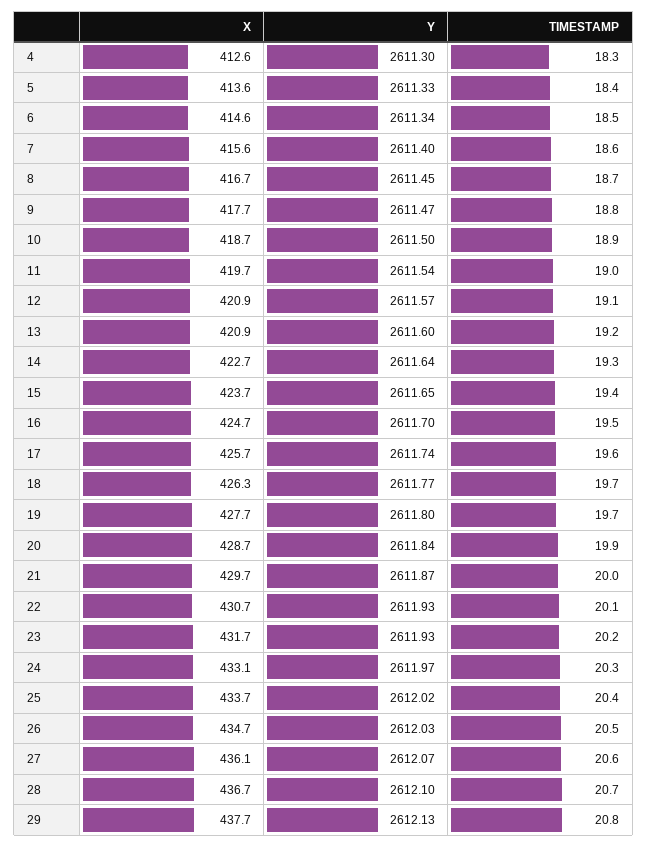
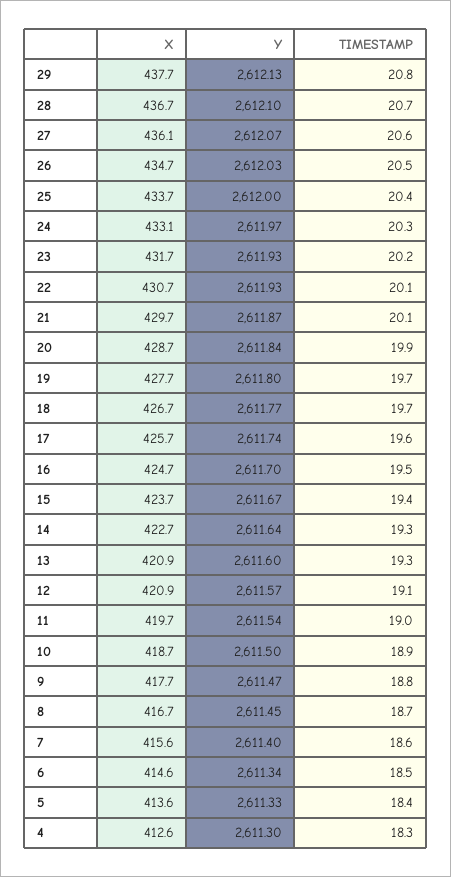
  {
    "X": {
      "4": 412.6,
      "5": 413.6,
      "6": 414.6,
      "7": 415.6,
      "8": 416.7,
      "9": 417.7,
      "10": 418.7,
      "11": 419.7,
      "12": 420.9,
      "13": 420.9,
      "14": 422.7,
      "15": 423.7,
      "16": 424.7,
      "17": 425.7,
-     "18": 426.3,
+     "18": 426.7,
      "19": 427.7,
      "20": 428.7,
      "21": 429.7,
      "22": 430.7,
      "23": 431.7,
      "24": 433.1,
      "25": 433.7,
      "26": 434.7,
      "27": 436.1,
      "28": 436.7,
      "29": 437.7
    },
    "Y": {
      "4": 2611.3,
      "5": 2611.33,
      "6": 2611.34,
      "7": 2611.4,
      "8": 2611.45,
      "9": 2611.47,
      "10": 2611.5,
      "11": 2611.54,
      "12": 2611.57,
      "13": 2611.6,
      "14": 2611.64,
-     "15": 2611.65,
+     "15": 2611.67,
      "16": 2611.7,
      "17": 2611.74,
      "18": 2611.77,
      "19": 2611.8,
      "20": 2611.84,
      "21": 2611.87,
      "22": 2611.93,
      "23": 2611.93,
      "24": 2611.97,
-     "25": 2612.02,
+     "25": 2612,
      "26": 2612.03,
      "27": 2612.07,
      "28": 2612.1,
      "29": 2612.13
    },
    "TIMESTAMP": {
      "4": 18.3,
      "5": 18.4,
      "6": 18.5,
      "7": 18.6,
      "8": 18.7,
      "9": 18.8,
      "10": 18.9,
      "11": 19,
      "12": 19.1,
-     "13": 19.2,
+     "13": 19.3,
      "14": 19.3,
      "15": 19.4,
      "16": 19.5,
      "17": 19.6,
      "18": 19.7,
      "19": 19.7,
      "20": 19.9,
-     "21": 20,
+     "21": 20.1,
      "22": 20.1,
      "23": 20.2,
      "24": 20.3,
      "25": 20.4,
      "26": 20.5,
      "27": 20.6,
      "28": 20.7,
      "29": 20.8
    }
  }

